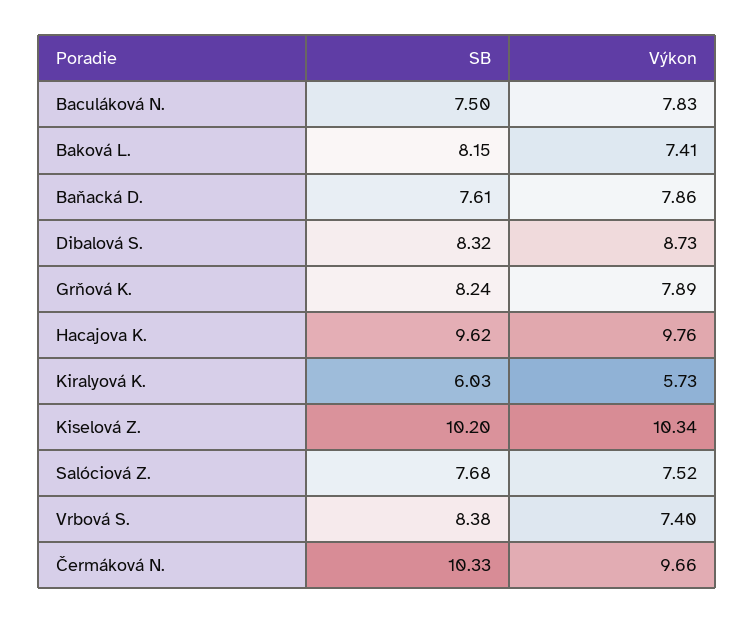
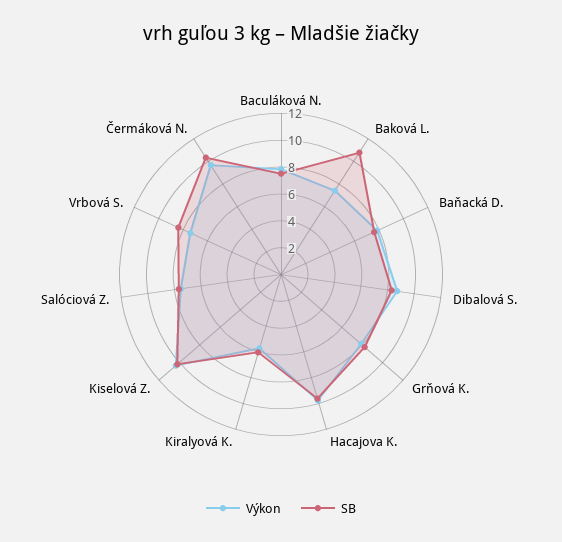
  {
    "SB": {
      "Baculáková N.": 7.5,
-     "Baková L.": 8.15,
+     "Baková L.": 11,
      "Baňacká D.": 7.61,
      "Dibalová S.": 8.32,
      "Grňová K.": 8.24,
      "Hacajova K.": 9.62,
      "Kiralyová K.": 6.03,
      "Kiselová Z.": 10.2,
      "Salóciová Z.": 7.68,
      "Vrbová S.": 8.38,
      "Čermáková N.": 10.33
    },
    "Výkon": {
      "Baculáková N.": 7.83,
      "Baková L.": 7.41,
      "Baňacká D.": 7.86,
      "Dibalová S.": 8.73,
      "Grňová K.": 7.89,
      "Hacajova K.": 9.76,
      "Kiralyová K.": 5.73,
      "Kiselová Z.": 10.34,
      "Salóciová Z.": 7.52,
      "Vrbová S.": 7.4,
      "Čermáková N.": 9.66
    }
  }

